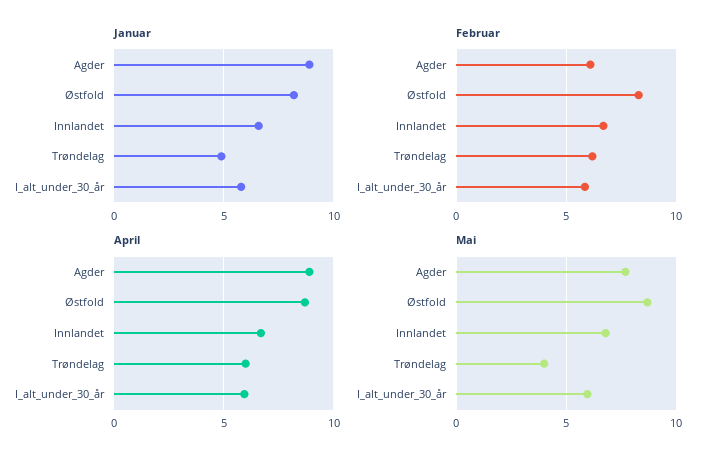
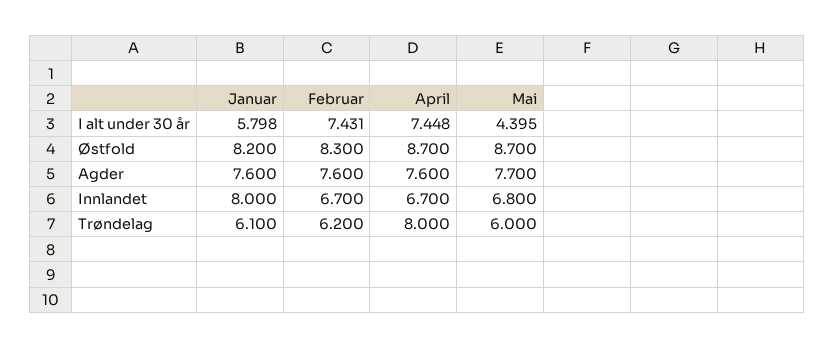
  {
    "Januar": {
-     "Agder": 9,
+     "Agder": 7.6,
      "Østfold": 8.2,
-     "Innlandet": 6.5,
+     "Innlandet": 8,
-     "Trøndelag": 5,
+     "Trøndelag": 6.1,
      "I_alt_under_30_år": 5.798
    },
    "Februar": {
-     "Agder": 6,
+     "Agder": 7.6,
      "Østfold": 8.3,
      "Innlandet": 6.7,
      "Trøndelag": 6.2,
-     "I_alt_under_30_år": 6
+     "I_alt_under_30_år": 7.431
    },
    "April": {
-     "Agder": 9,
+     "Agder": 7.6,
      "Østfold": 8.7,
      "Innlandet": 6.7,
-     "Trøndelag": 6,
+     "Trøndelag": 8,
-     "I_alt_under_30_år": 6
+     "I_alt_under_30_år": 7.448
    },
    "Mai": {
      "Agder": 7.7,
      "Østfold": 8.7,
      "Innlandet": 6.8,
-     "Trøndelag": 4,
+     "Trøndelag": 6,
-     "I_alt_under_30_år": 6
+     "I_alt_under_30_år": 4.395
    }
  }

